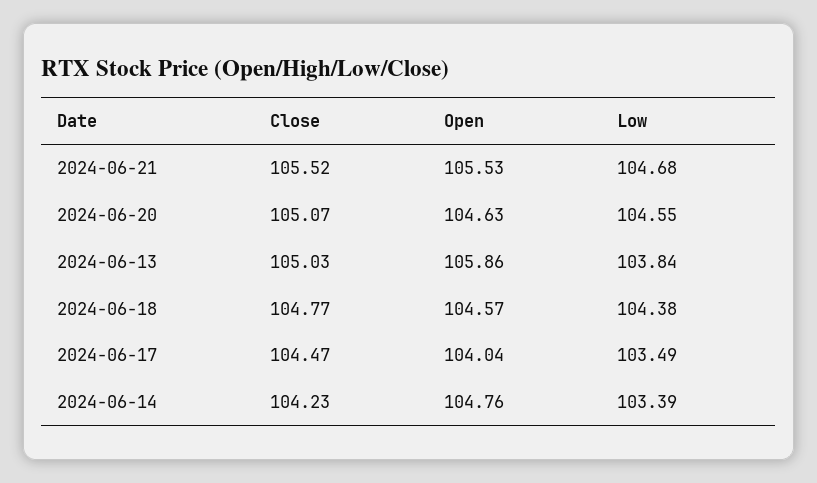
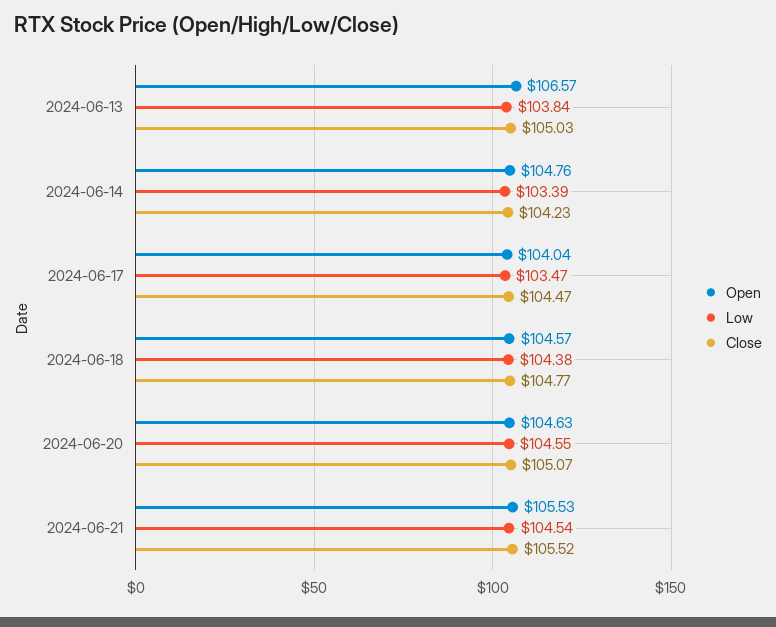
  {
    "Close": {
      "2024-06-21": 105.52,
      "2024-06-20": 105.07,
      "2024-06-13": 105.03,
      "2024-06-18": 104.77,
      "2024-06-17": 104.47,
      "2024-06-14": 104.23
    },
    "Open": {
      "2024-06-21": 105.53,
      "2024-06-20": 104.63,
-     "2024-06-13": 105.86,
+     "2024-06-13": 106.57,
      "2024-06-18": 104.57,
      "2024-06-17": 104.04,
      "2024-06-14": 104.76
    },
    "Low": {
-     "2024-06-21": 104.68,
+     "2024-06-21": 104.54,
      "2024-06-20": 104.55,
      "2024-06-13": 103.84,
      "2024-06-18": 104.38,
-     "2024-06-17": 103.49,
+     "2024-06-17": 103.47,
      "2024-06-14": 103.39
    }
  }

